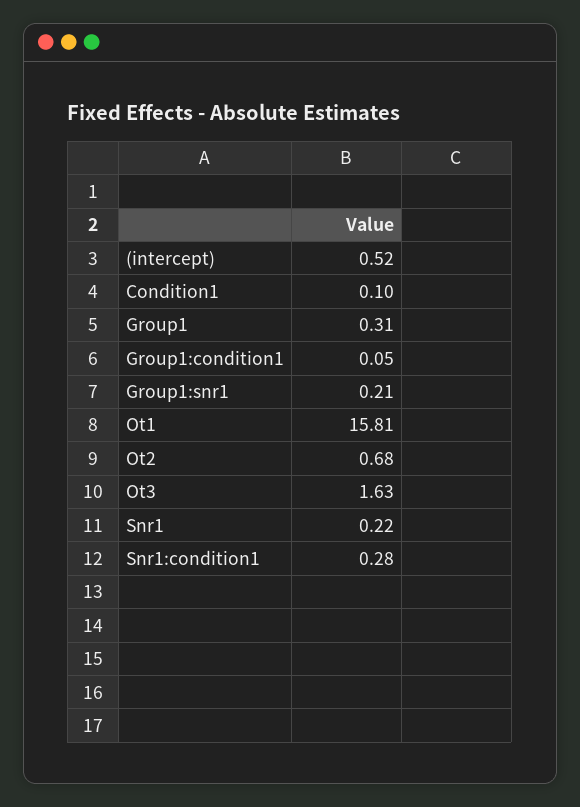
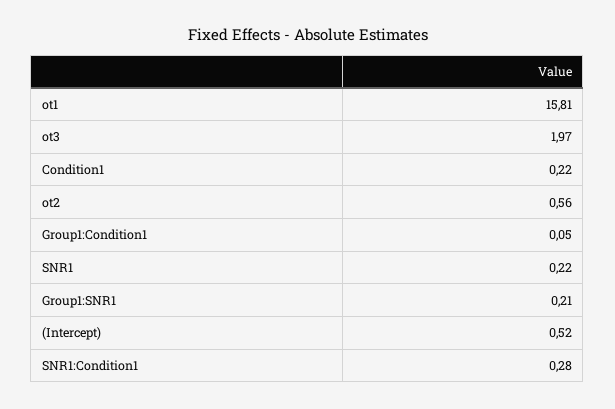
  {
    "(intercept)": 0.52,
-   "Condition1": 0.1,
+   "Condition1": 0.22,
-   "Group1": 0.31,
    "Group1:condition1": 0.05,
    "Group1:snr1": 0.21,
    "Ot1": 15.81,
-   "Ot2": 0.68,
+   "Ot2": 0.56,
-   "Ot3": 1.63,
+   "Ot3": 1.97,
    "Snr1": 0.22,
    "Snr1:condition1": 0.28
  }

